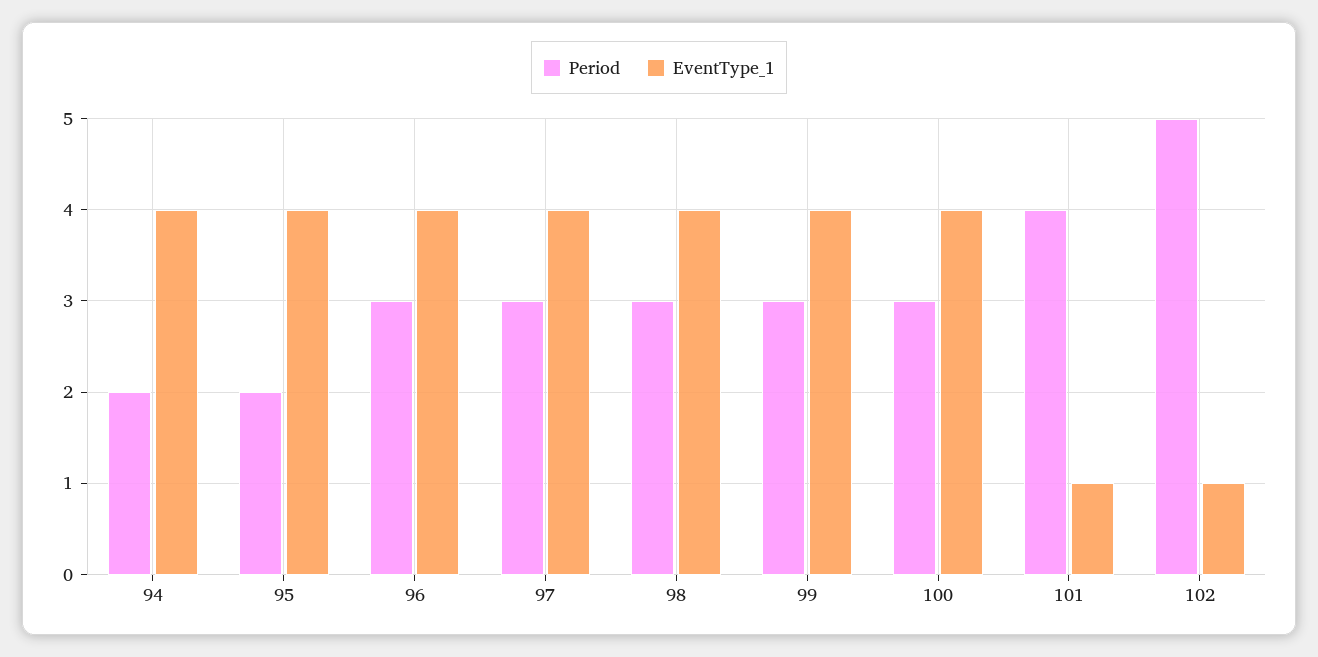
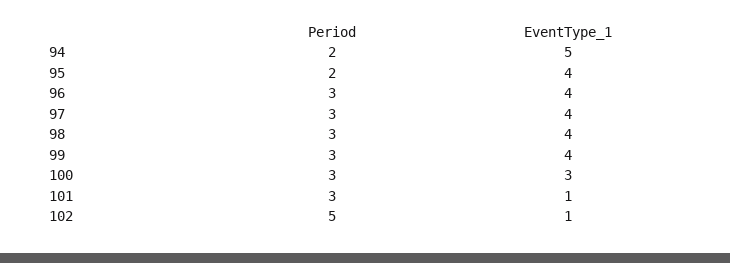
  {
    "Period": {
      "94": 2,
      "95": 2,
      "96": 3,
      "97": 3,
      "98": 3,
      "99": 3,
      "100": 3,
-     "101": 4,
+     "101": 3,
      "102": 5
    },
    "EventType_1": {
-     "94": 4,
+     "94": 5,
      "95": 4,
      "96": 4,
      "97": 4,
      "98": 4,
      "99": 4,
-     "100": 4,
+     "100": 3,
      "101": 1,
      "102": 1
    }
  }

